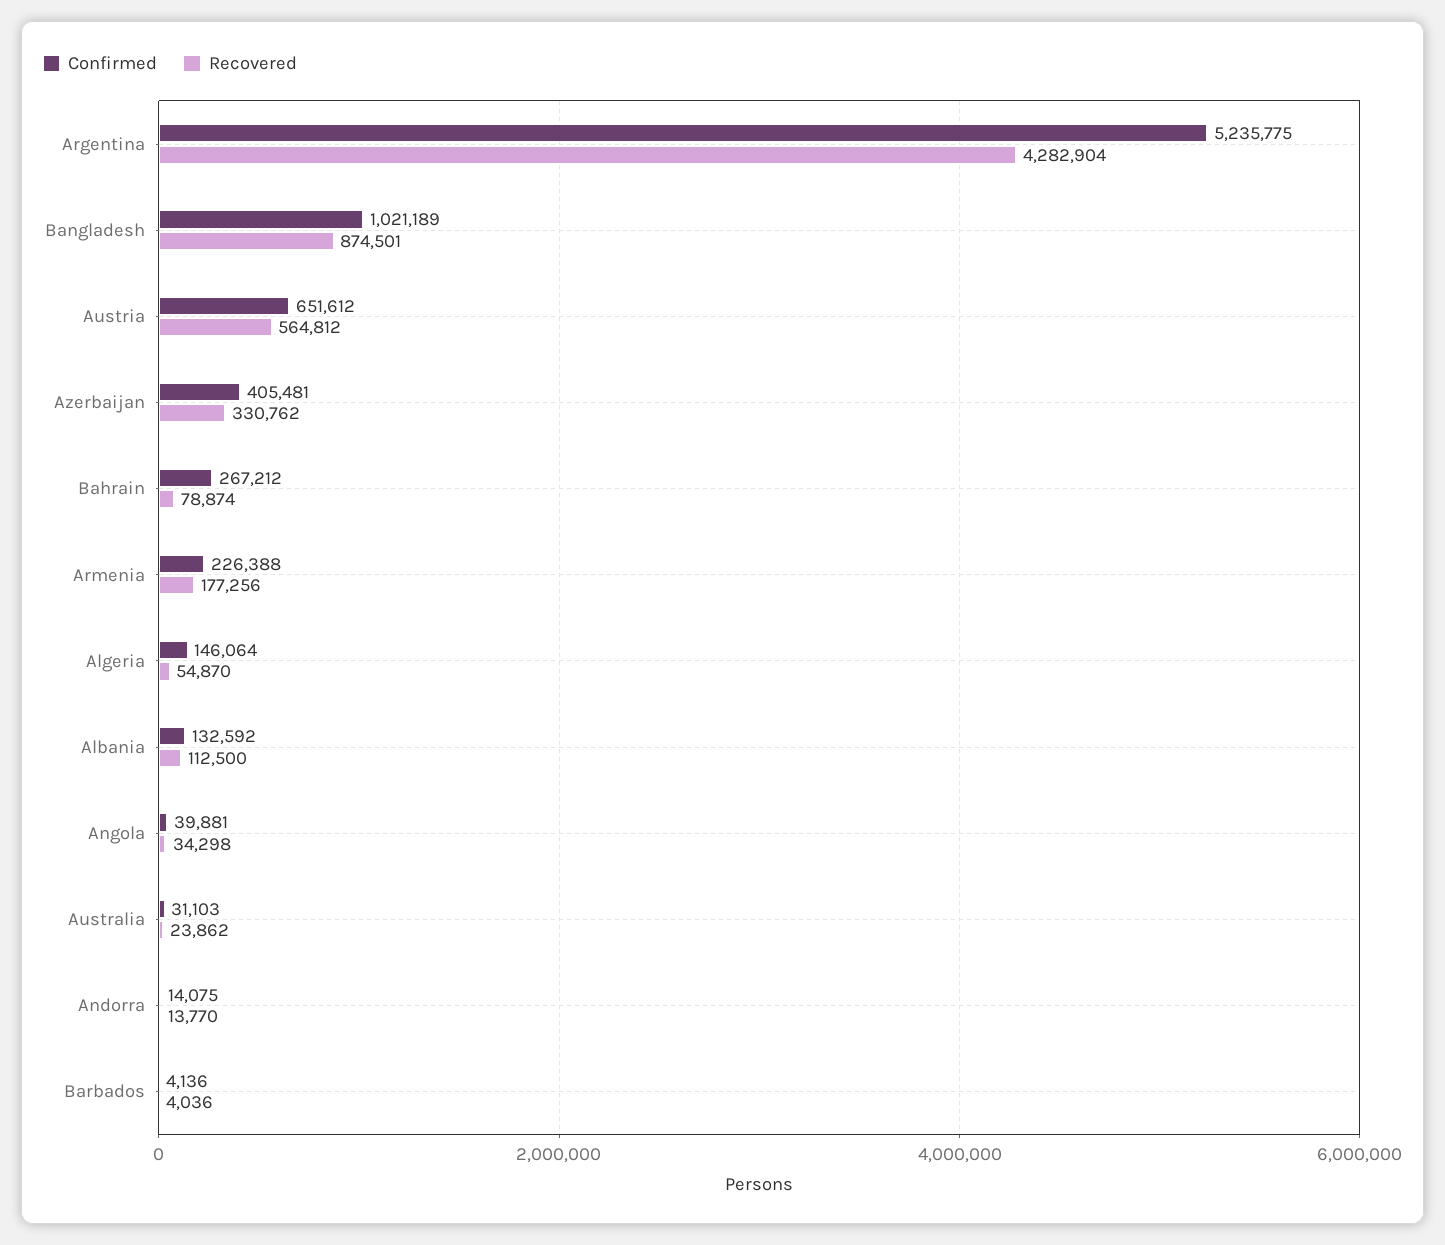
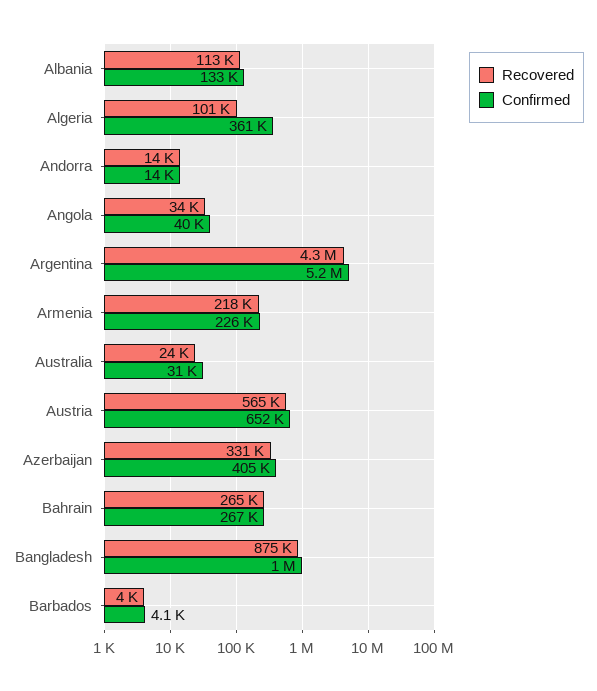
  {
    "Confirmed": {
      "Argentina": 5235775,
      "Bangladesh": 1021189,
      "Austria": 651612,
      "Azerbaijan": 405481,
      "Bahrain": 267212,
      "Armenia": 226388,
-     "Algeria": 146064,
+     "Algeria": 361000,
      "Albania": 132592,
      "Angola": 39881,
      "Australia": 31103,
      "Andorra": 14075,
      "Barbados": 4136
    },
    "Recovered": {
      "Argentina": 4282904,
      "Bangladesh": 874501,
      "Austria": 564812,
      "Azerbaijan": 330762,
-     "Bahrain": 78874,
+     "Bahrain": 265000,
-     "Armenia": 177256,
+     "Armenia": 218000,
-     "Algeria": 54870,
+     "Algeria": 101000,
      "Albania": 112500,
      "Angola": 34298,
      "Australia": 23862,
      "Andorra": 13770,
      "Barbados": 4036
    }
  }

